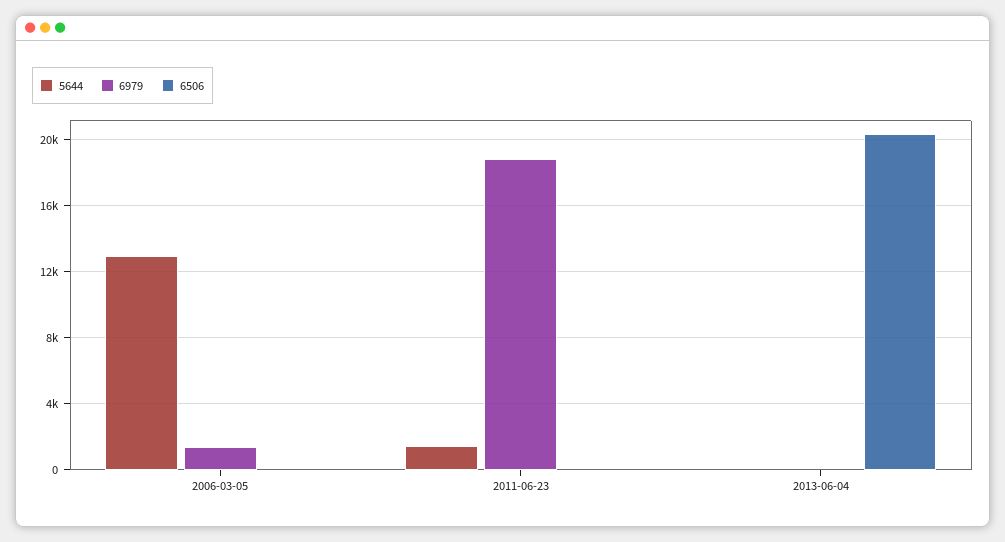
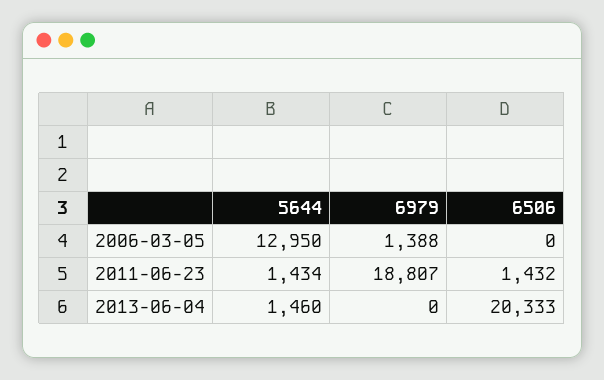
  {
    "5644": {
      "2006-03-05": 12950,
      "2011-06-23": 1434,
-     "2013-06-04": 0
+     "2013-06-04": 1460
    },
    "6979": {
      "2006-03-05": 1388,
      "2011-06-23": 18807,
      "2013-06-04": 0
    },
    "6506": {
      "2006-03-05": 0,
-     "2011-06-23": 0,
+     "2011-06-23": 1432,
      "2013-06-04": 20333
    }
  }

